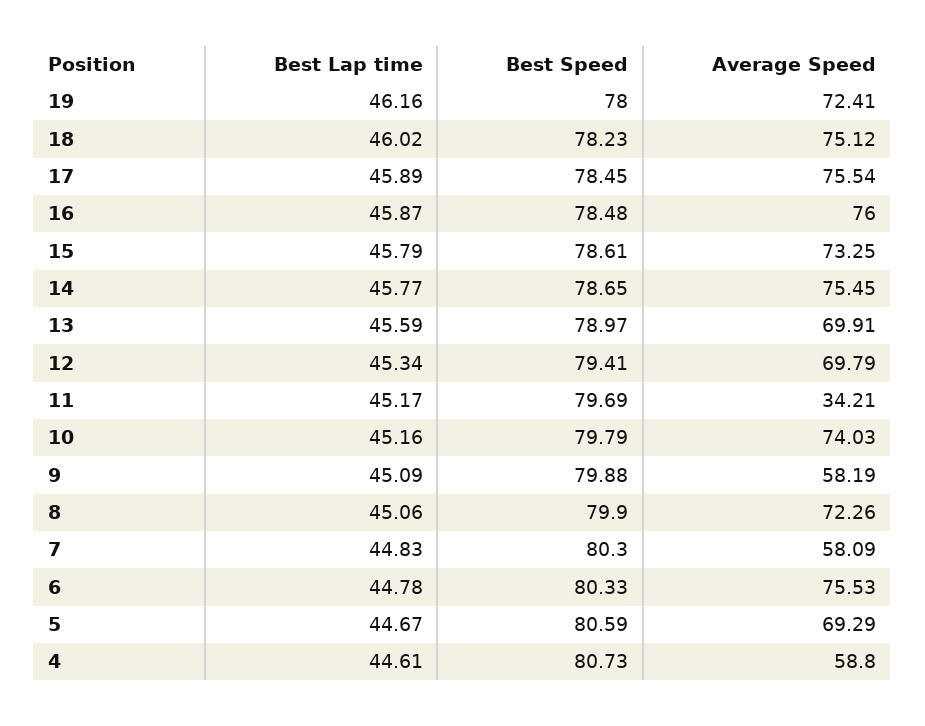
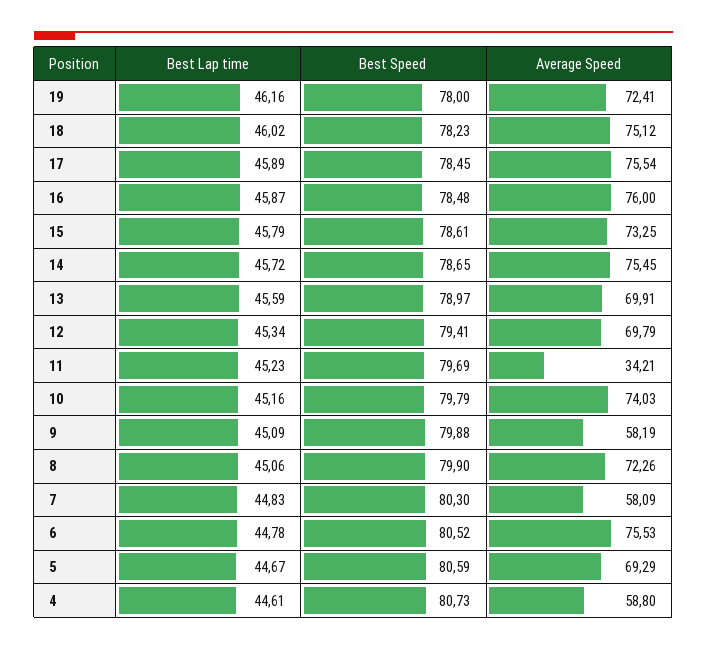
  {
    "Best Lap time": {
      "19": 46.16,
      "18": 46.02,
      "17": 45.89,
      "16": 45.87,
      "15": 45.79,
-     "14": 45.77,
+     "14": 45.72,
      "13": 45.59,
      "12": 45.34,
-     "11": 45.17,
+     "11": 45.23,
      "10": 45.16,
      "9": 45.09,
      "8": 45.06,
      "7": 44.83,
      "6": 44.78,
      "5": 44.67,
      "4": 44.61
    },
    "Best Speed": {
      "19": 78,
      "18": 78.23,
      "17": 78.45,
      "16": 78.48,
      "15": 78.61,
      "14": 78.65,
      "13": 78.97,
      "12": 79.41,
      "11": 79.69,
      "10": 79.79,
      "9": 79.88,
      "8": 79.9,
      "7": 80.3,
-     "6": 80.33,
+     "6": 80.52,
      "5": 80.59,
      "4": 80.73
    },
    "Average Speed": {
      "19": 72.41,
      "18": 75.12,
      "17": 75.54,
      "16": 76,
      "15": 73.25,
      "14": 75.45,
      "13": 69.91,
      "12": 69.79,
      "11": 34.21,
      "10": 74.03,
      "9": 58.19,
      "8": 72.26,
      "7": 58.09,
      "6": 75.53,
      "5": 69.29,
      "4": 58.8
    }
  }

